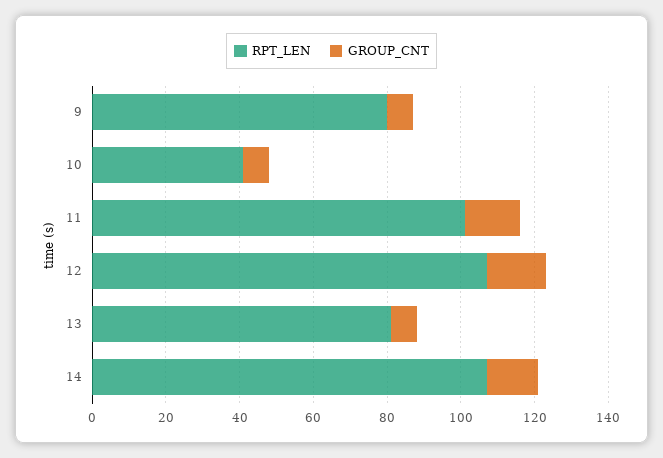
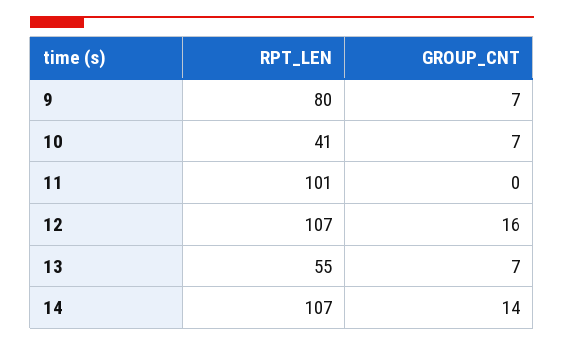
  {
    "RPT_LEN": {
      "9": 80,
      "10": 41,
      "11": 101,
      "12": 107,
-     "13": 80,
+     "13": 55,
      "14": 107
    },
    "GROUP_CNT": {
      "9": 7,
      "10": 7,
-     "11": 15,
+     "11": 0,
      "12": 16,
      "13": 7,
      "14": 14
    }
  }

